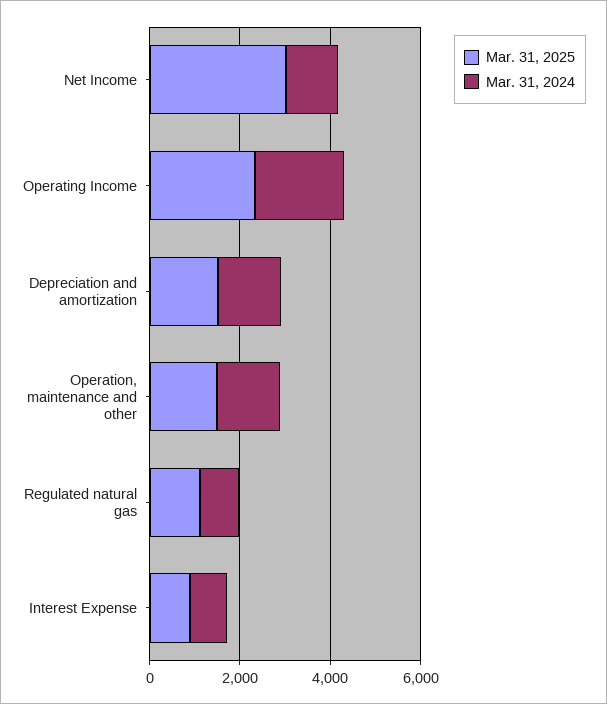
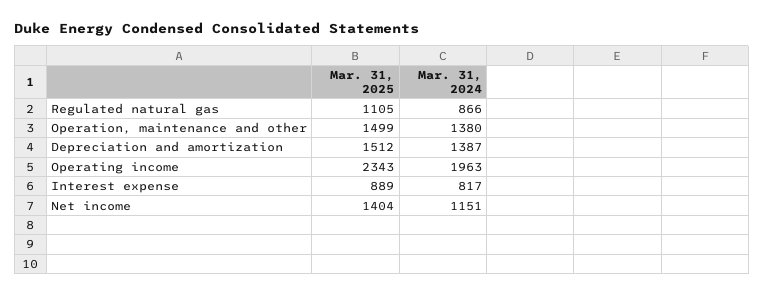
  {
    "Mar. 31, 2025": {
-     "Net Income": 3000,
+     "Net Income": 1404,
      "Operating Income": 2343,
      "Depreciation and amortization": 1512,
      "Operation, maintenance and other": 1499,
      "Regulated natural gas": 1105,
      "Interest Expense": 889
    },
    "Mar. 31, 2024": {
      "Net Income": 1151,
      "Operating Income": 1963,
      "Depreciation and amortization": 1387,
      "Operation, maintenance and other": 1380,
      "Regulated natural gas": 866,
      "Interest Expense": 817
    }
  }

